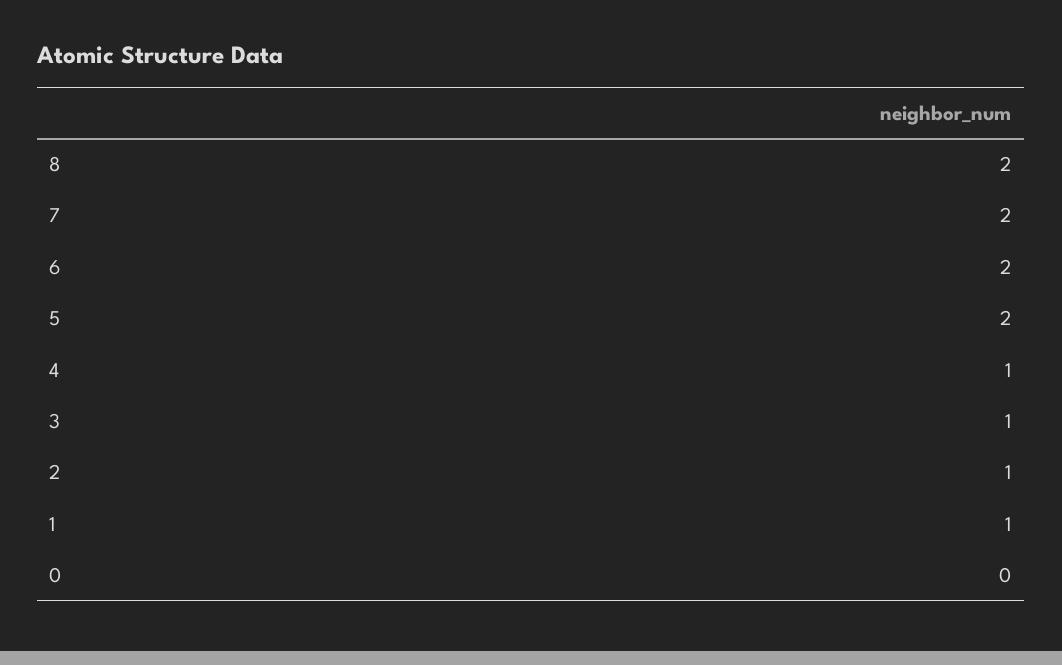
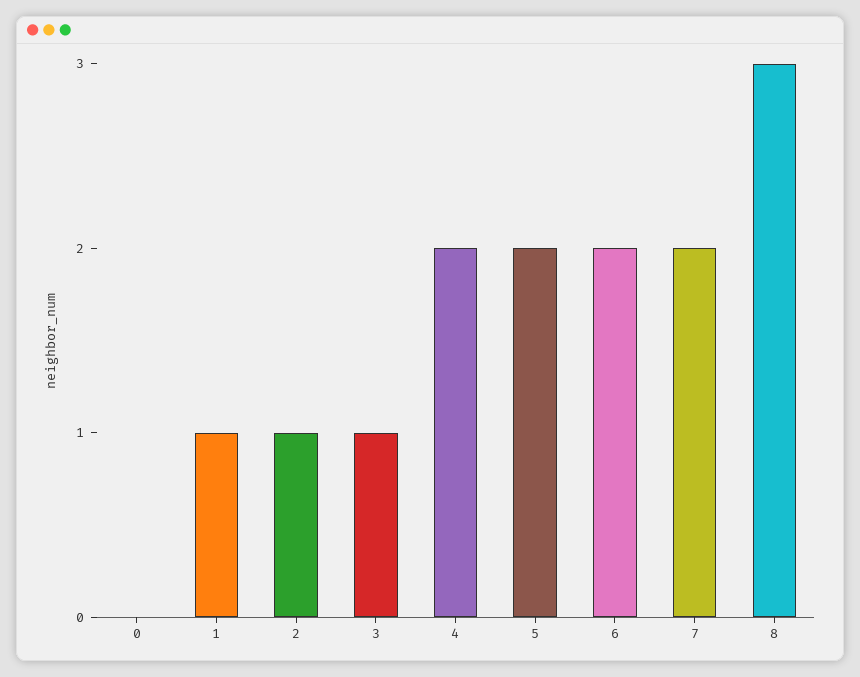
  {
-   "8": 2,
+   "8": 3,
    "7": 2,
    "6": 2,
    "5": 2,
-   "4": 1,
+   "4": 2,
    "3": 1,
    "2": 1,
    "1": 1,
    "0": 0
  }

